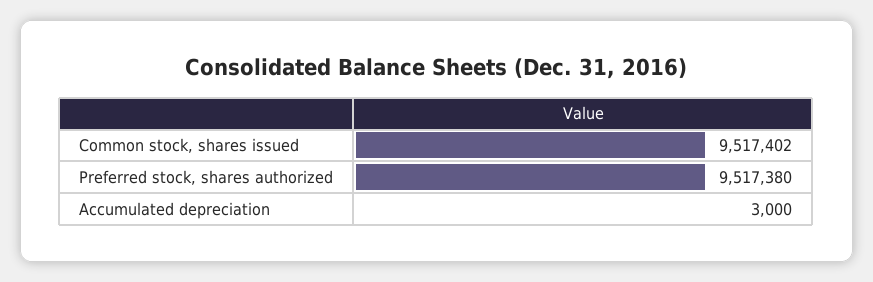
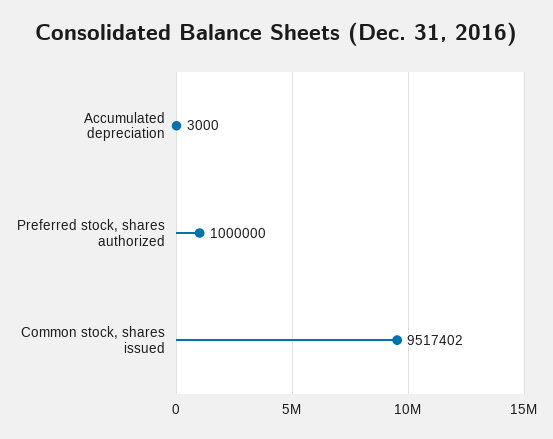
  {
    "Common stock, shares issued": 9517402,
-   "Preferred stock, shares authorized": 9517380,
+   "Preferred stock, shares authorized": 1000000,
    "Accumulated depreciation": 3000
  }

